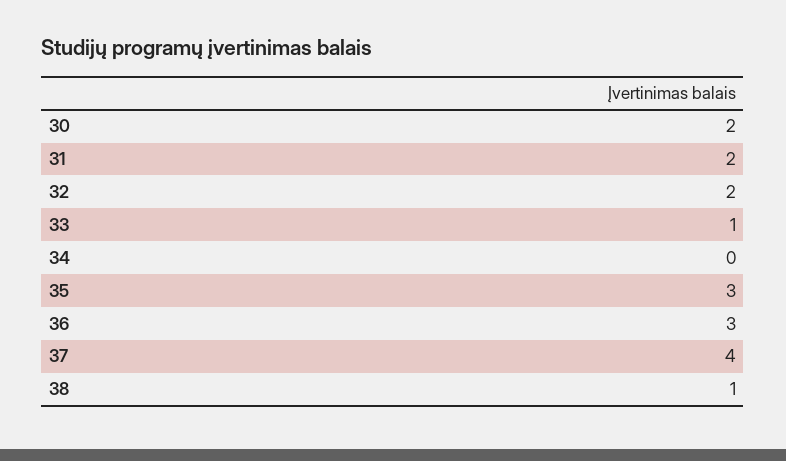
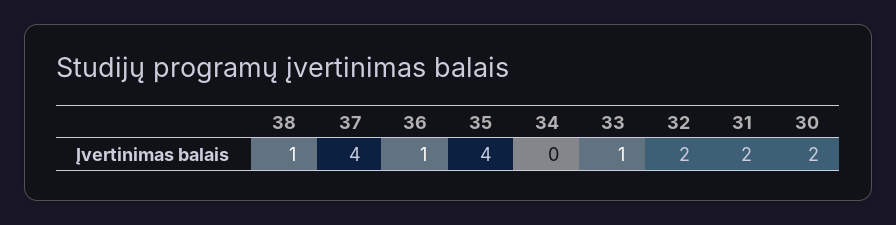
  {
    "30": 2,
    "31": 2,
    "32": 2,
    "33": 1,
    "34": 0,
-   "35": 3,
+   "35": 4,
-   "36": 3,
+   "36": 1,
    "37": 4,
    "38": 1
  }

